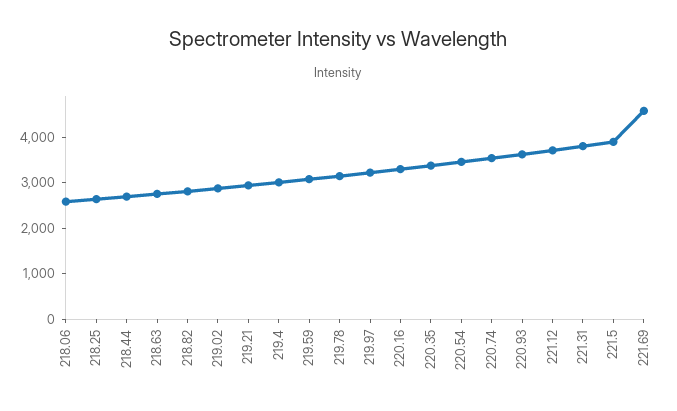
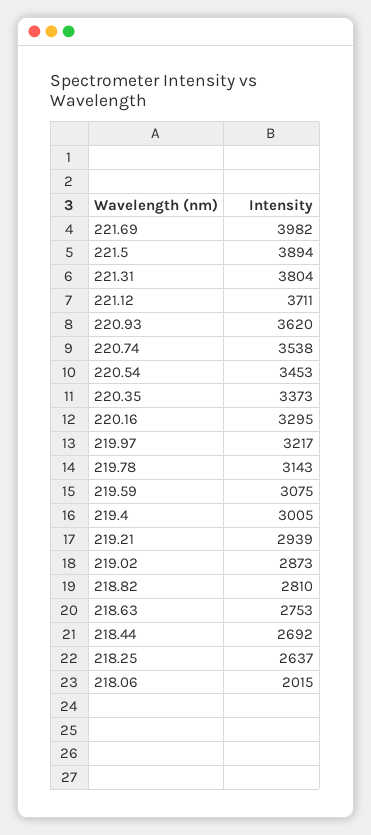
  {
-   "218.06": 2600,
+   "218.06": 2015,
    "218.25": 2637,
    "218.44": 2692,
    "218.63": 2753,
    "218.82": 2810,
    "219.02": 2873,
    "219.21": 2939,
    "219.4": 3005,
    "219.59": 3075,
    "219.78": 3143,
    "219.97": 3217,
    "220.16": 3295,
    "220.35": 3373,
    "220.54": 3453,
    "220.74": 3538,
    "220.93": 3620,
    "221.12": 3711,
    "221.31": 3804,
    "221.5": 3894,
-   "221.69": 4600
+   "221.69": 3982
  }

